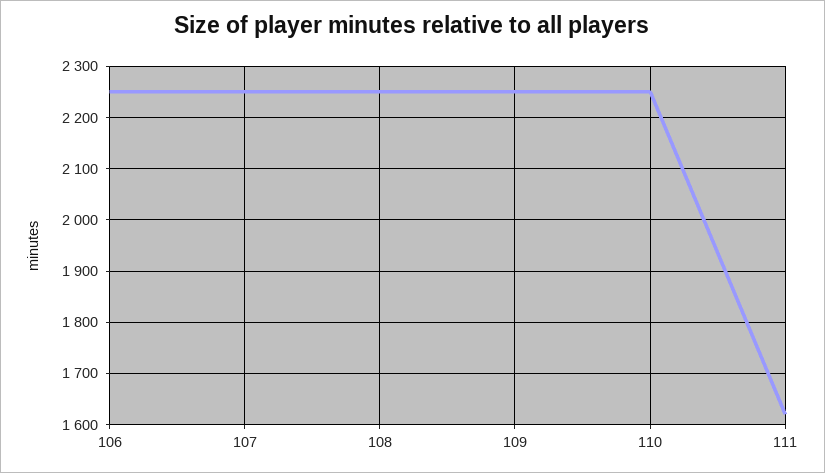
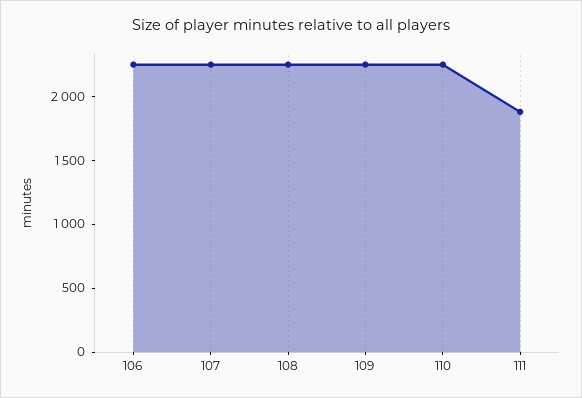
  {
    "106": 2260,
    "107": 2260,
    "108": 2260,
    "109": 2260,
    "110": 2260,
-   "111": 1620
+   "111": 1900
  }

